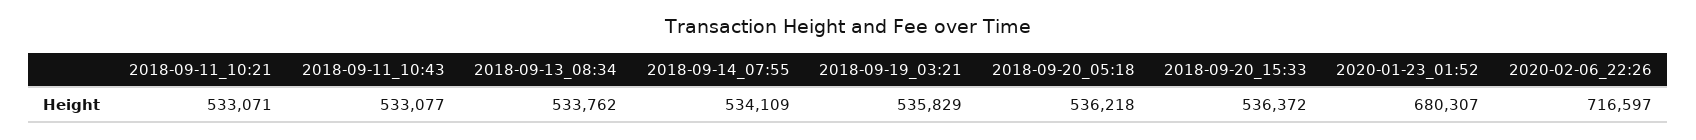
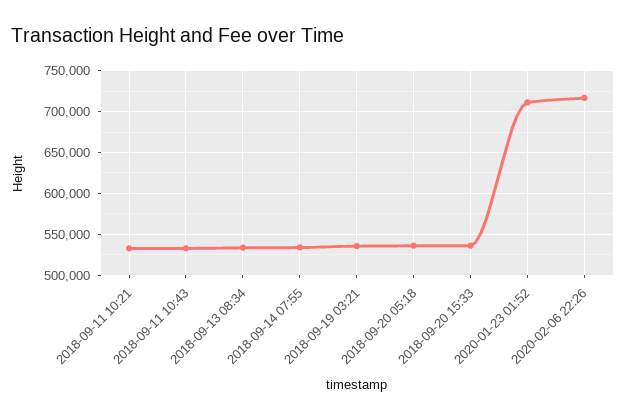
  {
    "2018-09-11_10:21": 533071,
    "2018-09-11_10:43": 533077,
    "2018-09-13_08:34": 533762,
    "2018-09-14_07:55": 534109,
    "2018-09-19_03:21": 535829,
    "2018-09-20_05:18": 536218,
    "2018-09-20_15:33": 536372,
-   "2020-01-23_01:52": 680307,
+   "2020-01-23_01:52": 710000,
    "2020-02-06_22:26": 716597
  }

